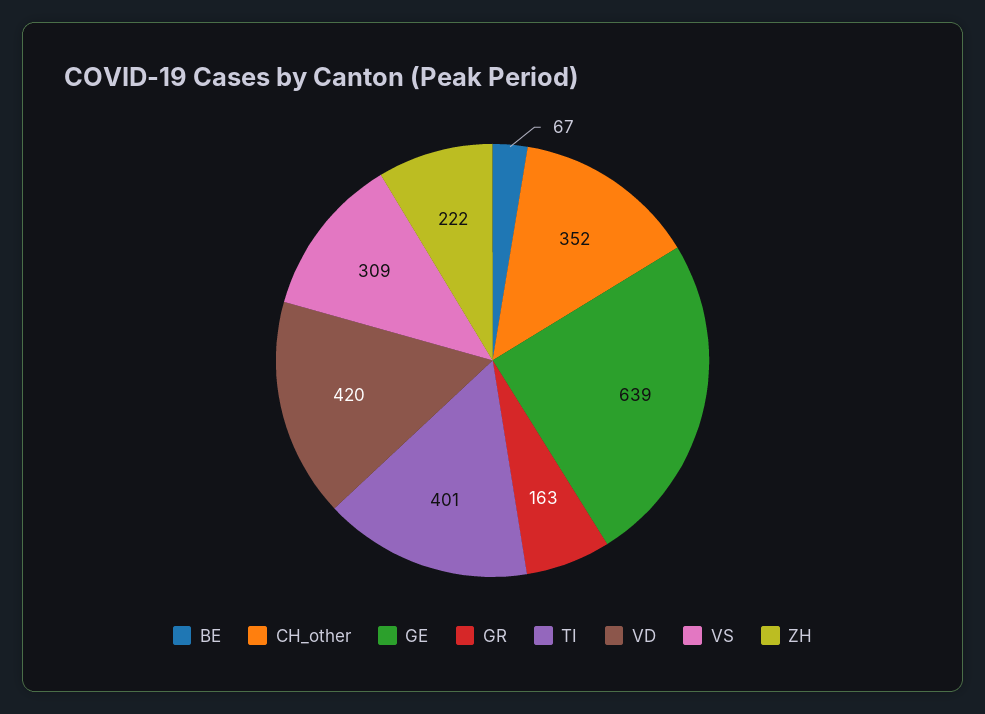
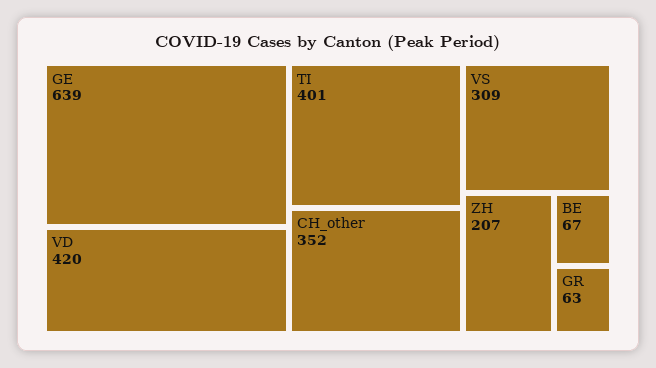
  {
    "BE": 67,
    "CH_other": 352,
    "GE": 639,
-   "GR": 163,
+   "GR": 63,
    "TI": 401,
    "VD": 420,
    "VS": 309,
-   "ZH": 222
+   "ZH": 207
  }

